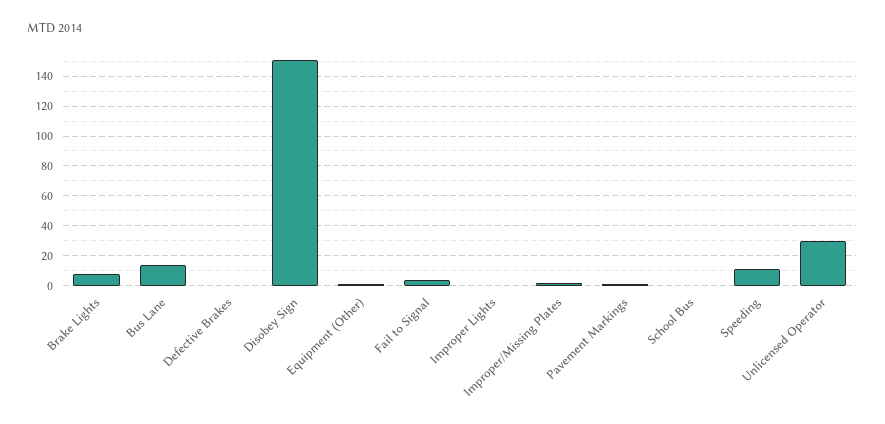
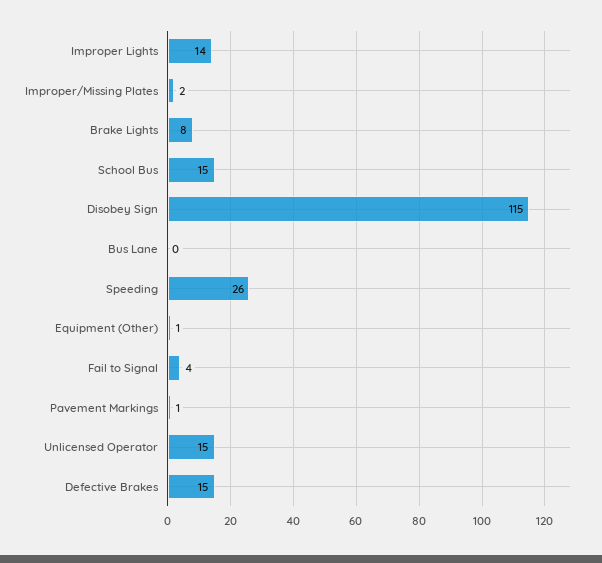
  {
    "Brake Lights": 8,
-   "Bus Lane": 15,
+   "Bus Lane": 0,
-   "Defective Brakes": 0,
+   "Defective Brakes": 15,
-   "Disobey Sign": 150,
+   "Disobey Sign": 115,
    "Equipment (Other)": 1,
    "Fail to Signal": 4,
-   "Improper Lights": 0,
+   "Improper Lights": 14,
    "Improper/Missing Plates": 2,
    "Pavement Markings": 1,
-   "School Bus": 0,
+   "School Bus": 15,
-   "Speeding": 10,
+   "Speeding": 26,
-   "Unlicensed Operator": 30
+   "Unlicensed Operator": 15
  }

